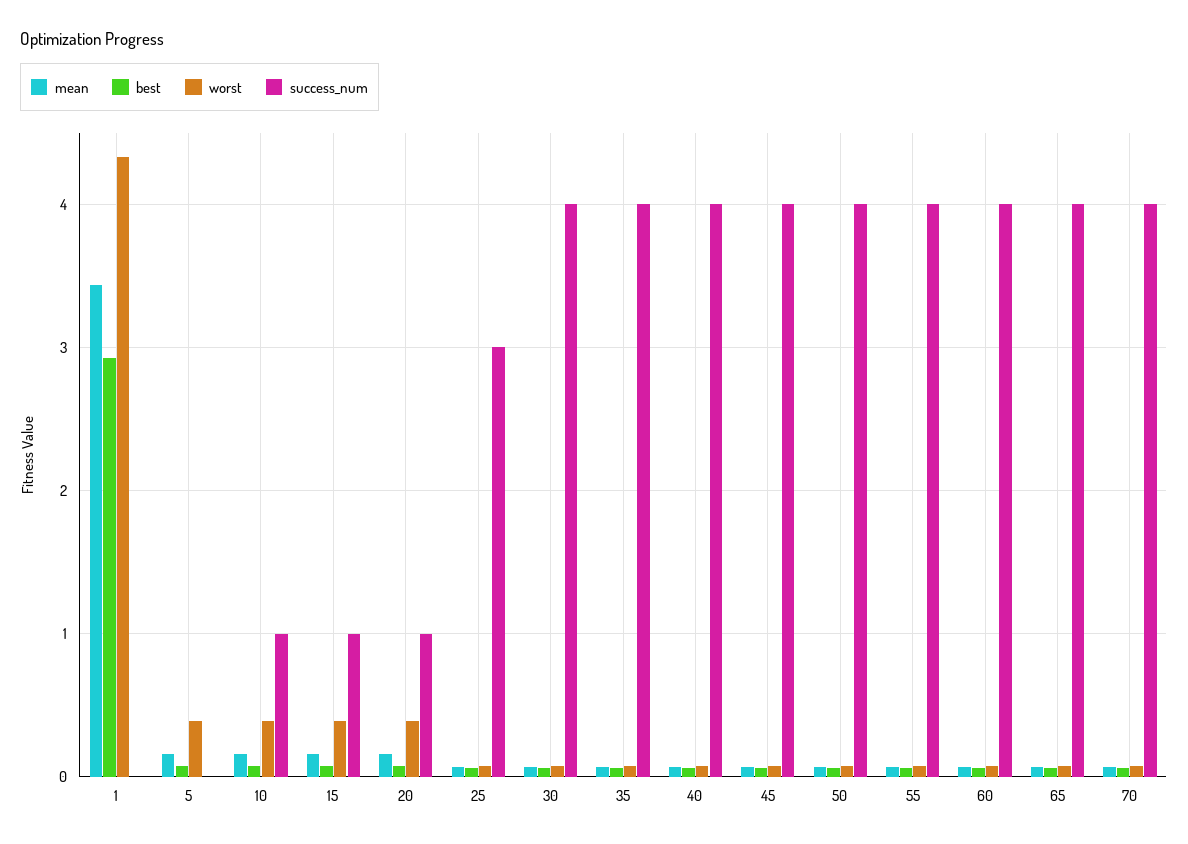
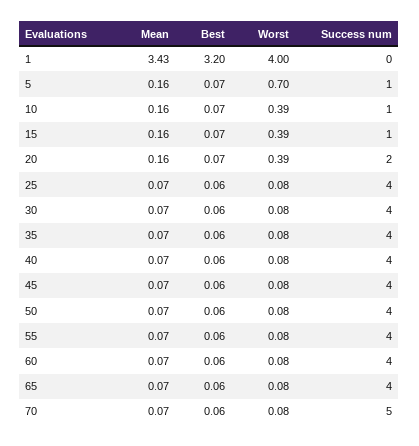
  {
    "mean": {
      "1": 3.43,
      "5": 0.16,
      "10": 0.16,
      "15": 0.16,
      "20": 0.16,
      "25": 0.07,
      "30": 0.07,
      "35": 0.07,
      "40": 0.07,
      "45": 0.07,
      "50": 0.07,
      "55": 0.07,
      "60": 0.07,
      "65": 0.07,
      "70": 0.07
    },
    "best": {
-     "1": 2.9,
+     "1": 3.2,
      "5": 0.07,
      "10": 0.07,
      "15": 0.07,
      "20": 0.07,
      "25": 0.06,
      "30": 0.06,
      "35": 0.06,
      "40": 0.06,
      "45": 0.06,
      "50": 0.06,
      "55": 0.06,
      "60": 0.06,
      "65": 0.06,
      "70": 0.06
    },
    "worst": {
-     "1": 4.3,
+     "1": 4,
-     "5": 0.4,
+     "5": 0.7,
      "10": 0.39,
      "15": 0.39,
      "20": 0.39,
      "25": 0.08,
      "30": 0.08,
      "35": 0.08,
      "40": 0.08,
      "45": 0.08,
      "50": 0.08,
      "55": 0.08,
      "60": 0.08,
      "65": 0.08,
      "70": 0.08
    },
    "success_num": {
      "1": 0,
-     "5": 0,
+     "5": 1,
      "10": 1,
      "15": 1,
-     "20": 1,
+     "20": 2,
-     "25": 3,
+     "25": 4,
      "30": 4,
      "35": 4,
      "40": 4,
      "45": 4,
      "50": 4,
      "55": 4,
      "60": 4,
      "65": 4,
-     "70": 4
+     "70": 5
    }
  }

